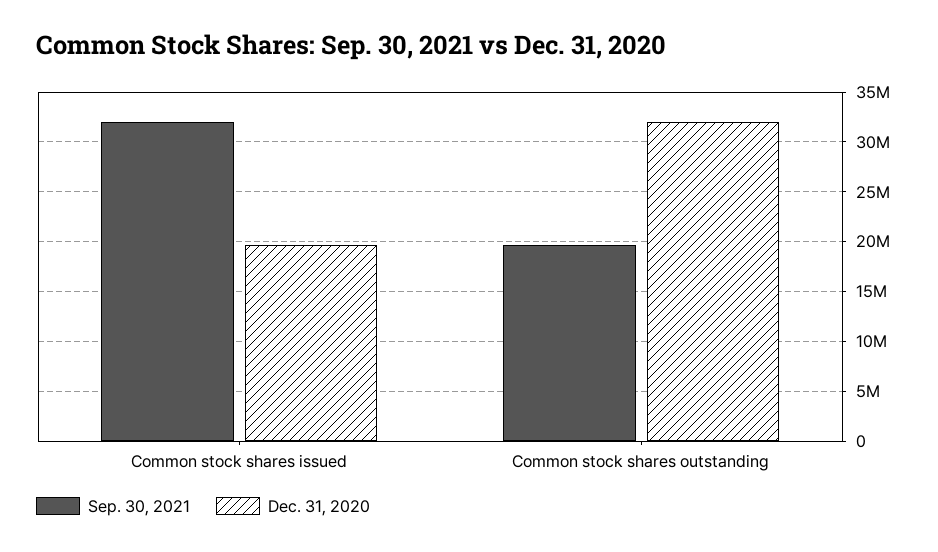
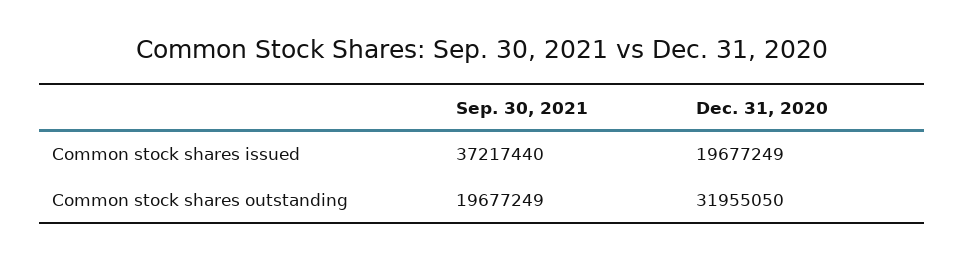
  {
    "Sep. 30, 2021": {
-     "Common stock shares issued": 32000000,
+     "Common stock shares issued": 37217440,
      "Common stock shares outstanding": 19677249
    },
    "Dec. 31, 2020": {
      "Common stock shares issued": 19677249,
      "Common stock shares outstanding": 31955050
    }
  }

